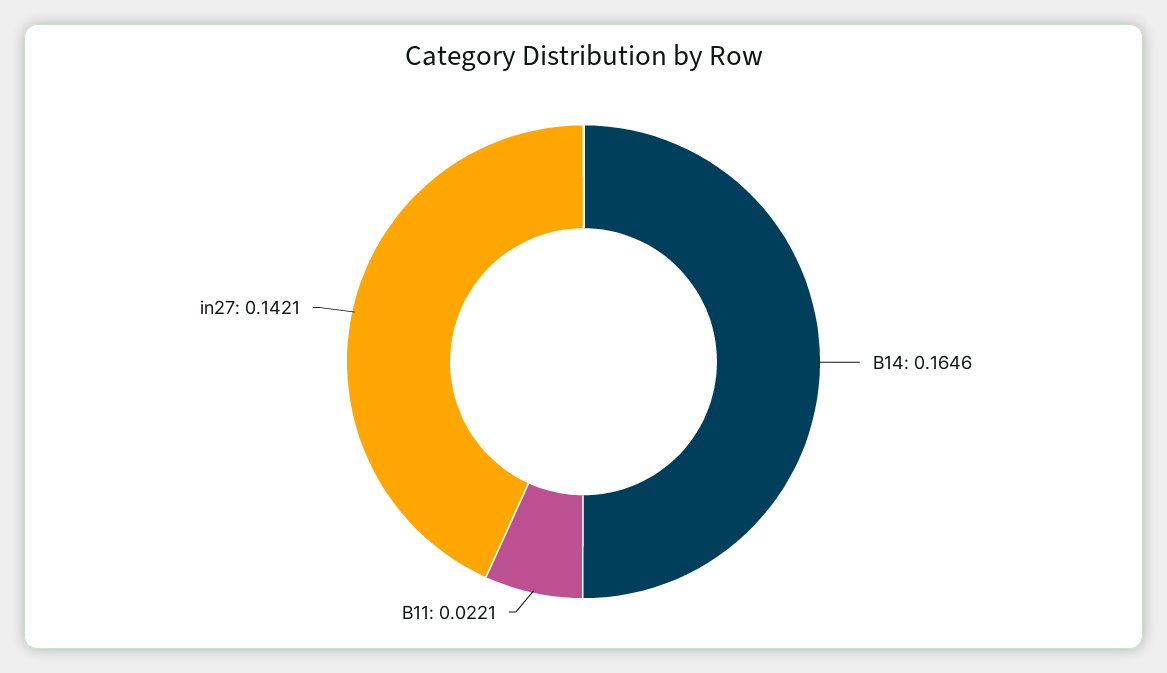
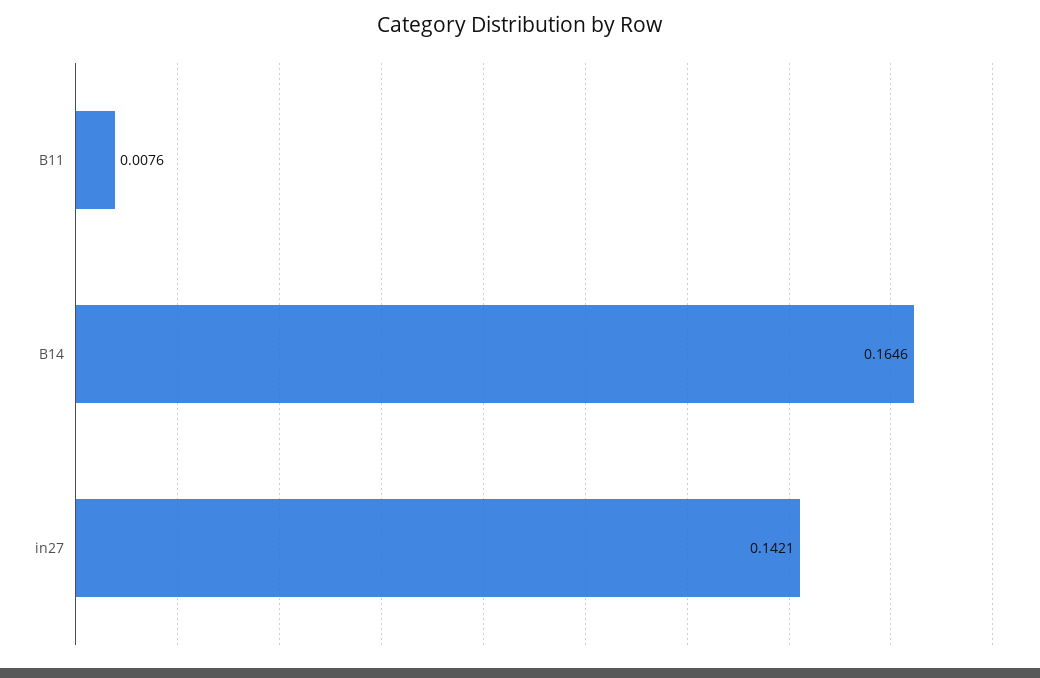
  {
    "B14": 0.1646,
-   "B11": 0.0221,
+   "B11": 0.0076,
    "in27": 0.1421
  }

